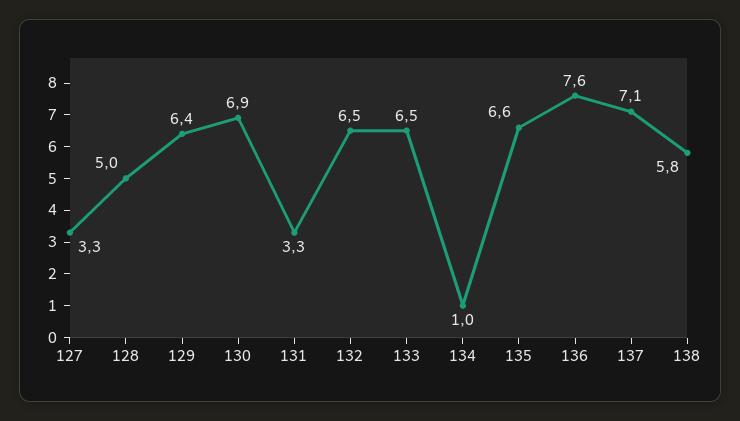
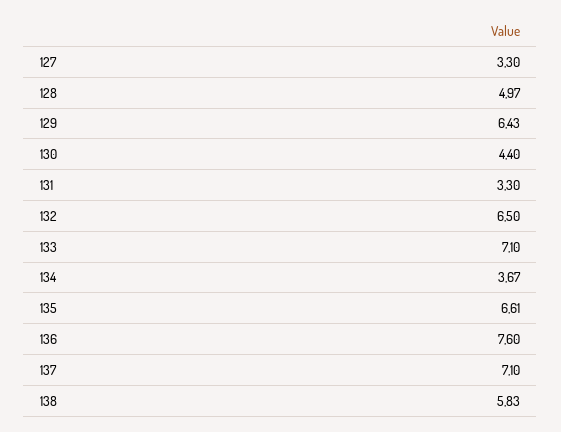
  {
    "127": 3.3,
    "128": 4.97,
    "129": 6.43,
-   "130": 6.9,
+   "130": 4.4,
    "131": 3.3,
    "132": 6.5,
-   "133": 6.5,
+   "133": 7.1,
-   "134": 1,
+   "134": 3.67,
    "135": 6.61,
    "136": 7.6,
    "137": 7.1,
    "138": 5.83
  }

